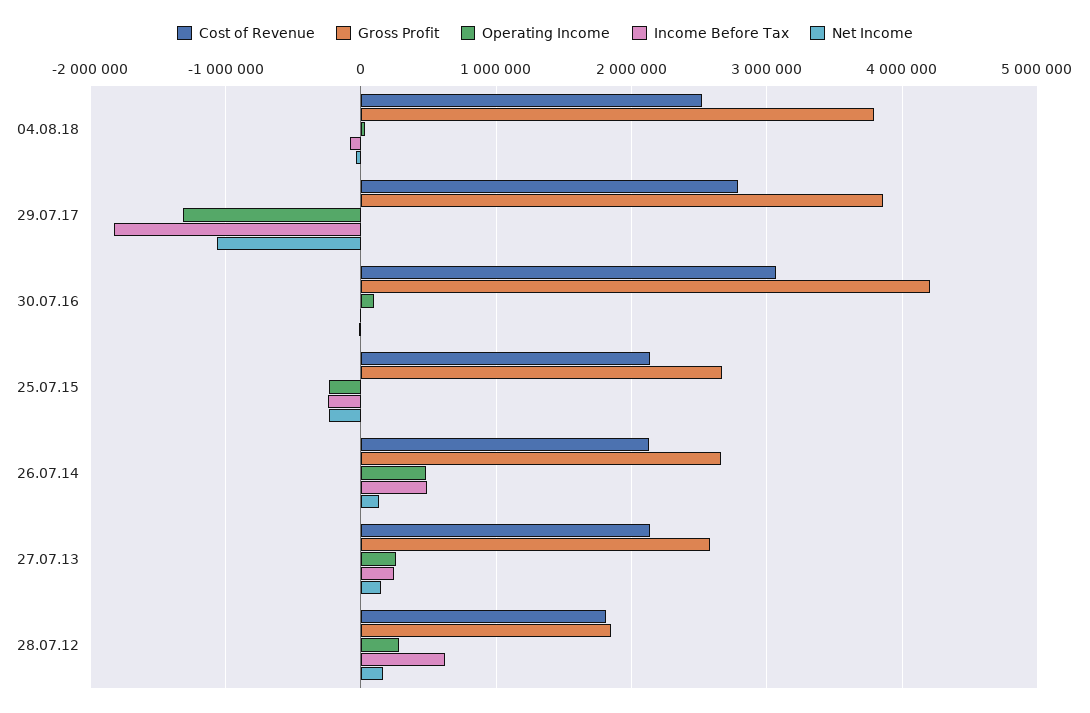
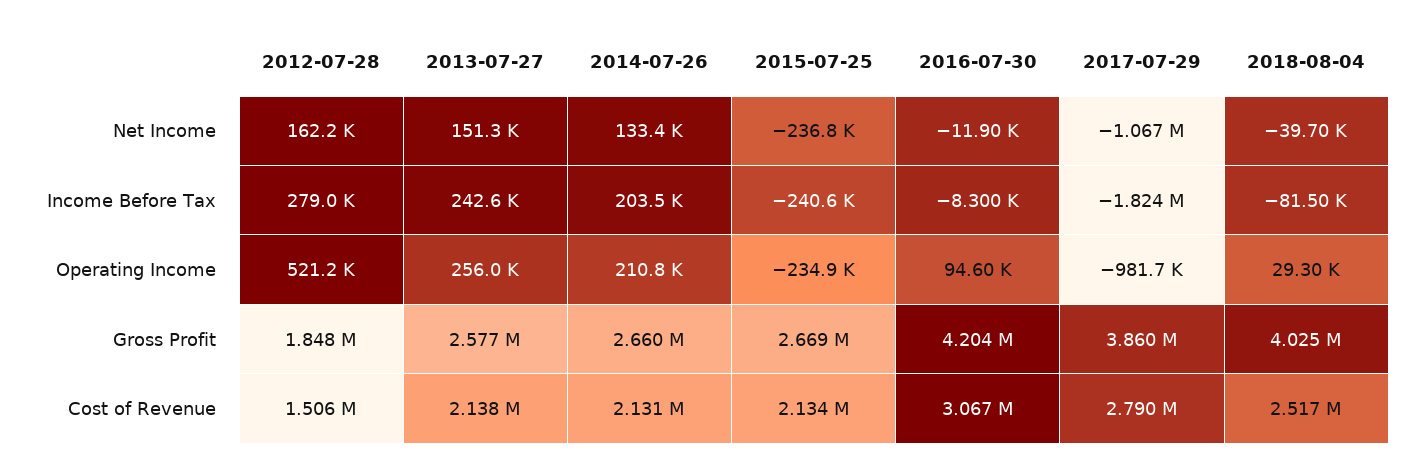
  {
    "Cost of Revenue": {
      "04.08.18": 2517000,
      "29.07.17": 2790000,
      "30.07.16": 3067000,
      "25.07.15": 2134000,
      "26.07.14": 2131000,
      "27.07.13": 2138000,
-     "28.07.12": 1800000
+     "28.07.12": 1506000
    },
    "Gross Profit": {
-     "04.08.18": 3800000,
+     "04.08.18": 4025000,
      "29.07.17": 3860000,
      "30.07.16": 4204000,
      "25.07.15": 2669000,
      "26.07.14": 2660000,
      "27.07.13": 2577000,
      "28.07.12": 1848000
    },
    "Operating Income": {
      "04.08.18": 29300,
-     "29.07.17": -1300000,
+     "29.07.17": -981700,
      "30.07.16": 94600,
      "25.07.15": -234900,
-     "26.07.14": 500000,
+     "26.07.14": 210800,
      "27.07.13": 256000,
-     "28.07.12": 300000
+     "28.07.12": 521200
    },
    "Income Before Tax": {
      "04.08.18": -81500,
      "29.07.17": -1824000,
      "30.07.16": -8300,
      "25.07.15": -240600,
-     "26.07.14": 500000,
+     "26.07.14": 203500,
      "27.07.13": 242600,
-     "28.07.12": 600000
+     "28.07.12": 279000
    },
    "Net Income": {
      "04.08.18": -39700,
      "29.07.17": -1067000,
      "30.07.16": -11900,
      "25.07.15": -236800,
      "26.07.14": 133400,
      "27.07.13": 151300,
      "28.07.12": 162200
    }
  }

